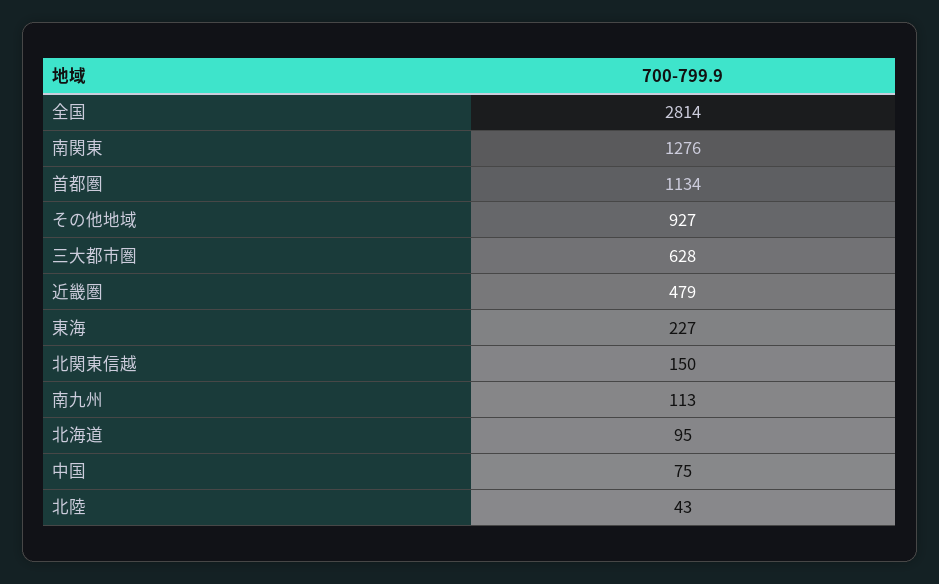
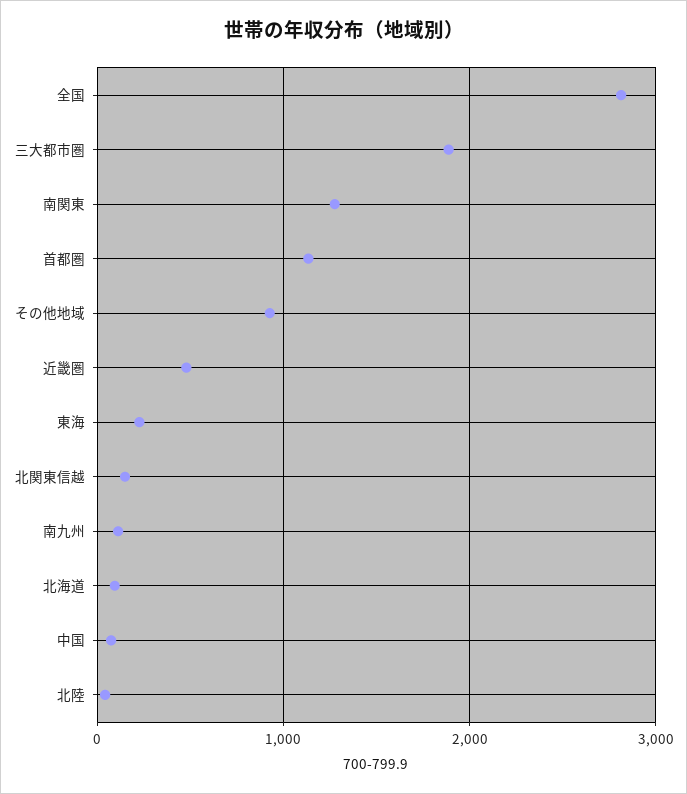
  {
    "全国": 2814,
    "南関東": 1276,
    "首都圏": 1134,
    "その他地域": 927,
-   "三大都市圏": 628,
+   "三大都市圏": 1900,
    "近畿圏": 479,
    "東海": 227,
    "北関東信越": 150,
    "南九州": 113,
    "北海道": 95,
    "中国": 75,
    "北陸": 43
  }

